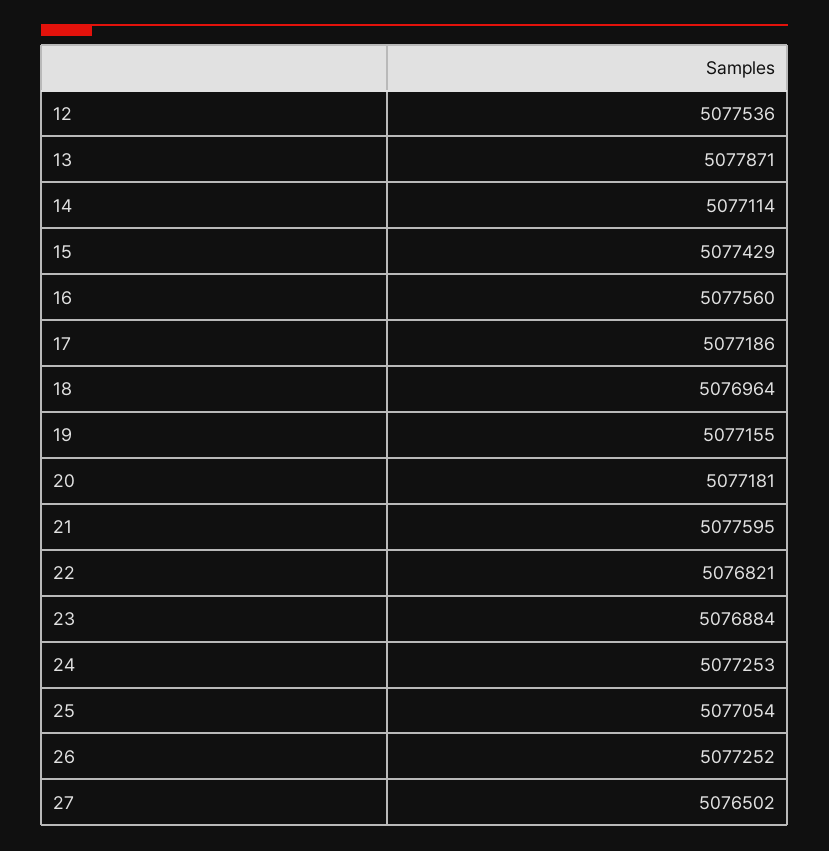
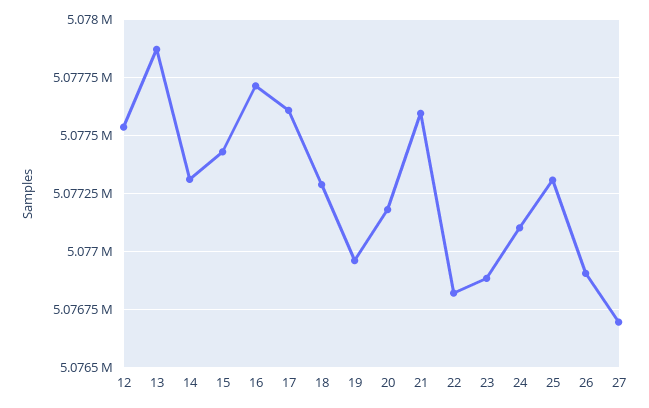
  {
    "12": 5077536,
    "13": 5077871,
-   "14": 5077114,
+   "14": 5077300,
    "15": 5077429,
-   "16": 5077560,
+   "16": 5077700,
-   "17": 5077186,
+   "17": 5077600,
-   "18": 5076964,
+   "18": 5077300,
-   "19": 5077155,
+   "19": 5076950,
    "20": 5077181,
    "21": 5077595,
    "22": 5076821,
    "23": 5076884,
-   "24": 5077253,
+   "24": 5077100,
-   "25": 5077054,
+   "25": 5077300,
-   "26": 5077252,
+   "26": 5076900,
-   "27": 5076502
+   "27": 5076700
  }

